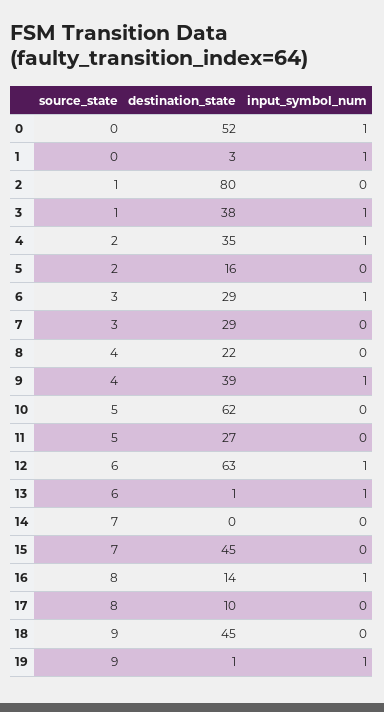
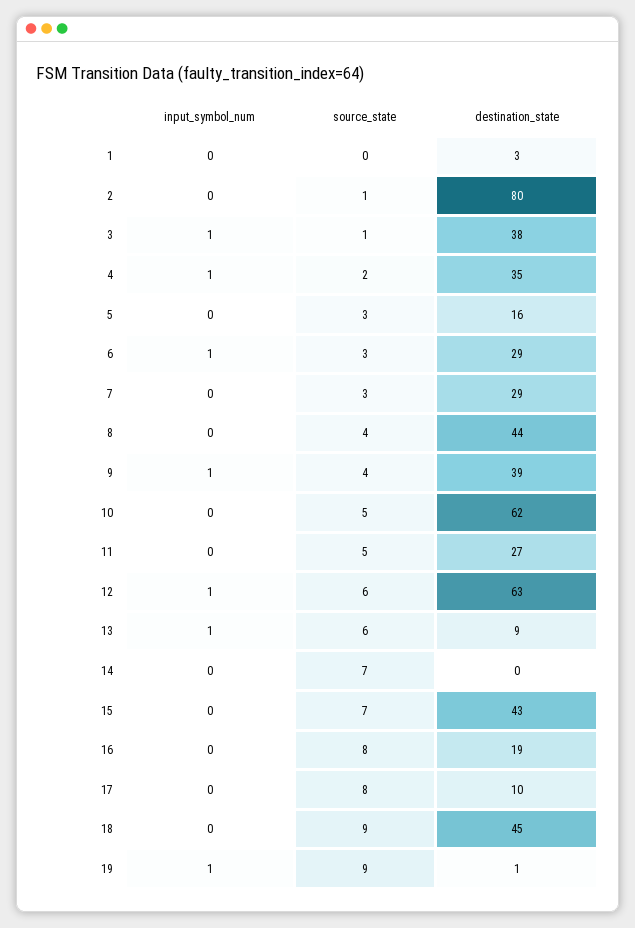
  {
    "source_state": {
-     "0": 0,
      "1": 0,
      "2": 1,
      "3": 1,
      "4": 2,
-     "5": 2,
+     "5": 3,
      "6": 3,
      "7": 3,
      "8": 4,
      "9": 4,
      "10": 5,
      "11": 5,
      "12": 6,
      "13": 6,
      "14": 7,
      "15": 7,
      "16": 8,
      "17": 8,
      "18": 9,
      "19": 9
    },
    "destination_state": {
-     "0": 52,
      "1": 3,
      "2": 80,
      "3": 38,
      "4": 35,
      "5": 16,
      "6": 29,
      "7": 29,
-     "8": 22,
+     "8": 44,
      "9": 39,
      "10": 62,
      "11": 27,
      "12": 63,
-     "13": 1,
+     "13": 9,
      "14": 0,
-     "15": 45,
+     "15": 43,
-     "16": 14,
+     "16": 19,
      "17": 10,
      "18": 45,
      "19": 1
    },
    "input_symbol_num": {
-     "0": 1,
-     "1": 1,
+     "1": 0,
      "2": 0,
      "3": 1,
      "4": 1,
      "5": 0,
      "6": 1,
      "7": 0,
      "8": 0,
      "9": 1,
      "10": 0,
      "11": 0,
      "12": 1,
      "13": 1,
      "14": 0,
      "15": 0,
-     "16": 1,
+     "16": 0,
      "17": 0,
      "18": 0,
      "19": 1
    }
  }

